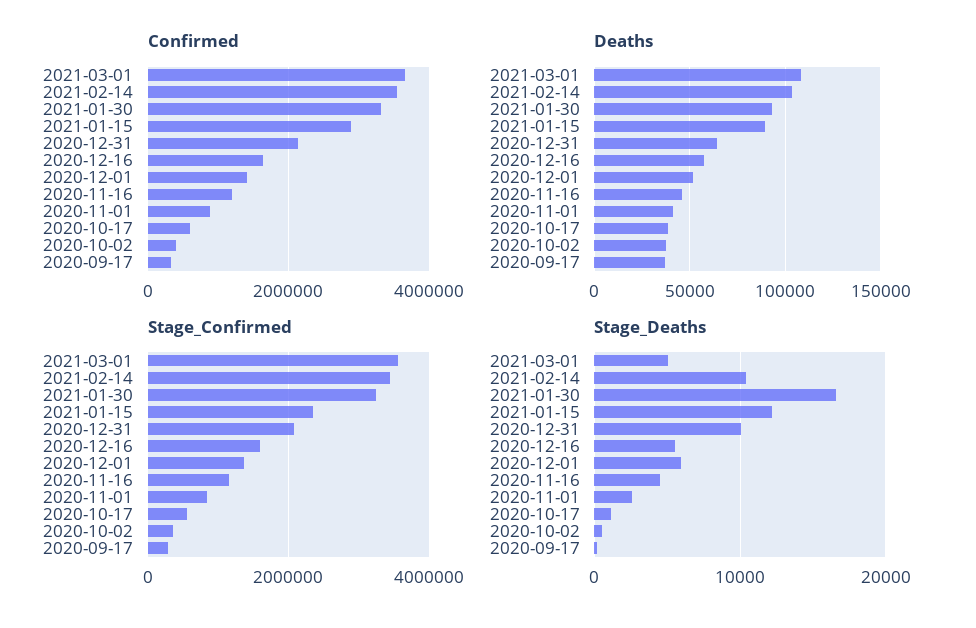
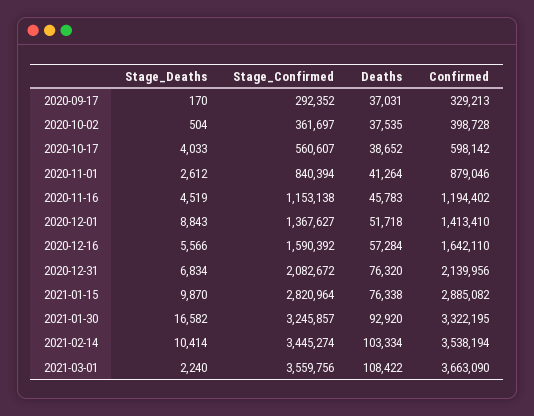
  {
    "Confirmed": {
      "2021-03-01": 3663090,
      "2021-02-14": 3538194,
      "2021-01-30": 3322195,
      "2021-01-15": 2885082,
      "2020-12-31": 2139956,
      "2020-12-16": 1642110,
      "2020-12-01": 1413410,
      "2020-11-16": 1194402,
      "2020-11-01": 879046,
      "2020-10-17": 598142,
      "2020-10-02": 398728,
      "2020-09-17": 329213
    },
    "Deaths": {
      "2021-03-01": 108422,
      "2021-02-14": 103334,
      "2021-01-30": 92920,
-     "2021-01-15": 90000,
+     "2021-01-15": 76338,
-     "2020-12-31": 65000,
+     "2020-12-31": 76320,
      "2020-12-16": 57284,
      "2020-12-01": 51718,
      "2020-11-16": 45783,
      "2020-11-01": 41264,
      "2020-10-17": 38652,
      "2020-10-02": 37535,
      "2020-09-17": 37031
    },
    "Stage_Confirmed": {
      "2021-03-01": 3559756,
      "2021-02-14": 3445274,
      "2021-01-30": 3245857,
-     "2021-01-15": 2400000,
+     "2021-01-15": 2820964,
      "2020-12-31": 2082672,
      "2020-12-16": 1590392,
      "2020-12-01": 1367627,
      "2020-11-16": 1153138,
      "2020-11-01": 840394,
      "2020-10-17": 560607,
      "2020-10-02": 361697,
      "2020-09-17": 292352
    },
    "Stage_Deaths": {
-     "2021-03-01": 5000,
+     "2021-03-01": 2240,
      "2021-02-14": 10414,
      "2021-01-30": 16582,
-     "2021-01-15": 12000,
+     "2021-01-15": 9870,
-     "2020-12-31": 10000,
+     "2020-12-31": 6834,
      "2020-12-16": 5566,
-     "2020-12-01": 6000,
+     "2020-12-01": 8843,
      "2020-11-16": 4519,
      "2020-11-01": 2612,
-     "2020-10-17": 1000,
+     "2020-10-17": 4033,
      "2020-10-02": 504,
      "2020-09-17": 170
    }
  }

